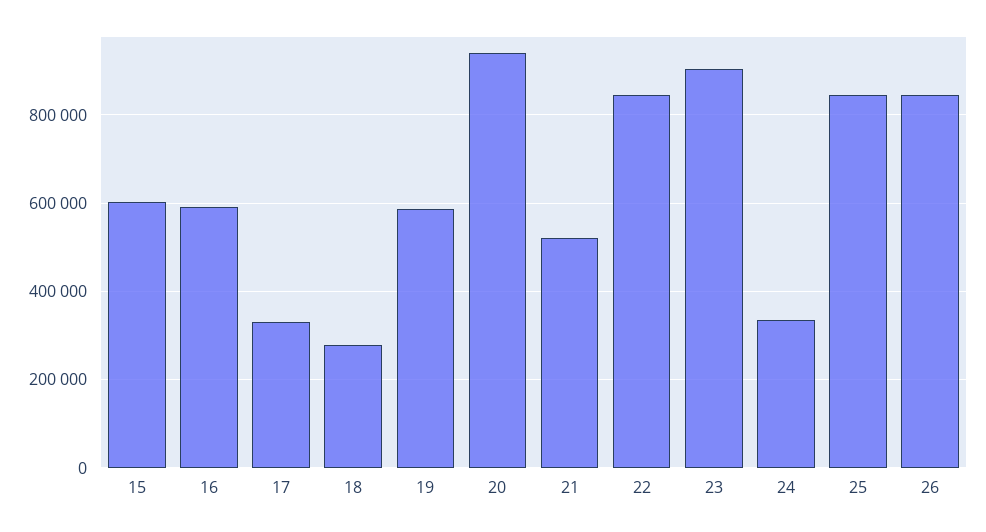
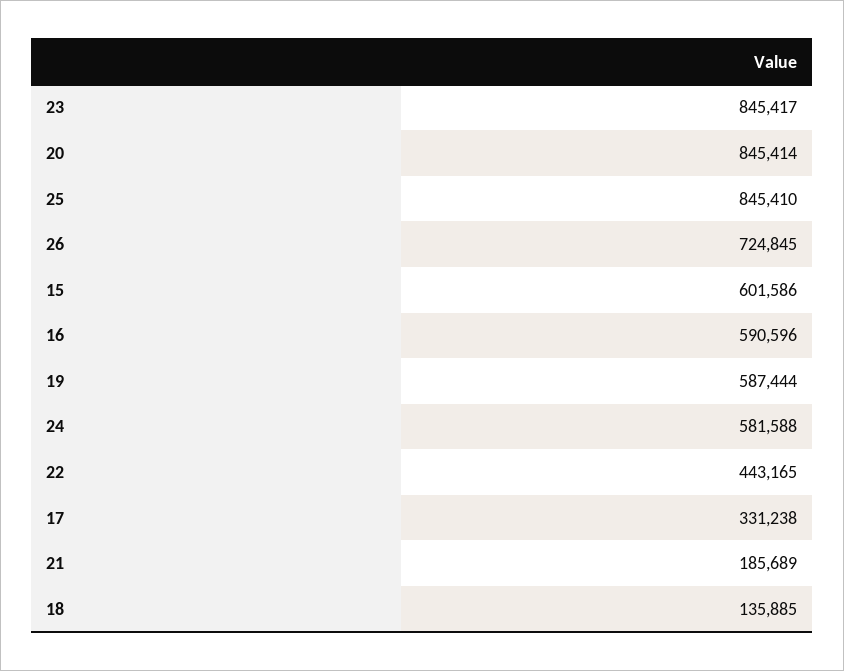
  {
    "15": 601586,
    "16": 590596,
    "17": 331238,
-   "18": 280000,
+   "18": 135885,
    "19": 587444,
-   "20": 940000,
+   "20": 845414,
-   "21": 520000,
+   "21": 185689,
-   "22": 840000,
+   "22": 443165,
-   "23": 900000,
+   "23": 845417,
-   "24": 340000,
+   "24": 581588,
    "25": 845410,
-   "26": 840000
+   "26": 724845
  }

